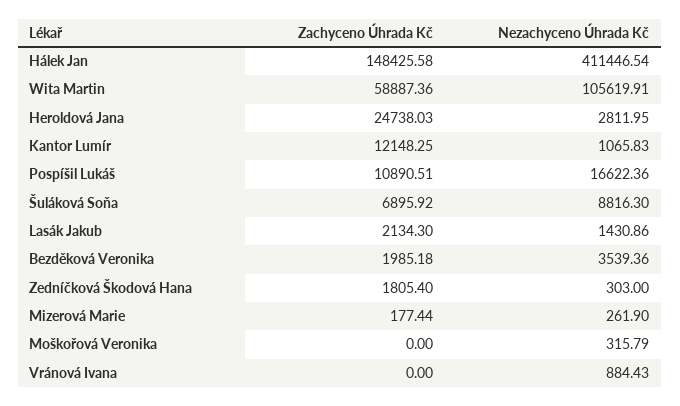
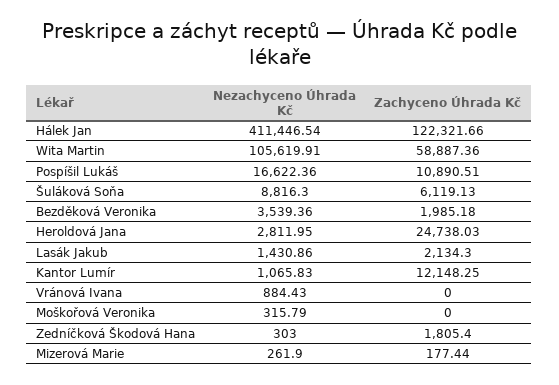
  {
    "Zachyceno Úhrada Kč": {
-     "Hálek Jan": 148425.58,
+     "Hálek Jan": 122321.66,
      "Wita Martin": 58887.36,
      "Heroldová Jana": 24738.03,
      "Kantor Lumír": 12148.25,
      "Pospíšil Lukáš": 10890.51,
-     "Šuláková Soňa": 6895.92,
+     "Šuláková Soňa": 6119.13,
      "Lasák Jakub": 2134.3,
      "Bezděková Veronika": 1985.18,
      "Zedníčková Škodová Hana": 1805.4,
      "Mizerová Marie": 177.44,
      "Moškořová Veronika": 0,
      "Vránová Ivana": 0
    },
    "Nezachyceno Úhrada Kč": {
      "Hálek Jan": 411446.54,
      "Wita Martin": 105619.91,
      "Heroldová Jana": 2811.95,
      "Kantor Lumír": 1065.83,
      "Pospíšil Lukáš": 16622.36,
      "Šuláková Soňa": 8816.3,
      "Lasák Jakub": 1430.86,
      "Bezděková Veronika": 3539.36,
      "Zedníčková Škodová Hana": 303,
      "Mizerová Marie": 261.9,
      "Moškořová Veronika": 315.79,
      "Vránová Ivana": 884.43
    }
  }

